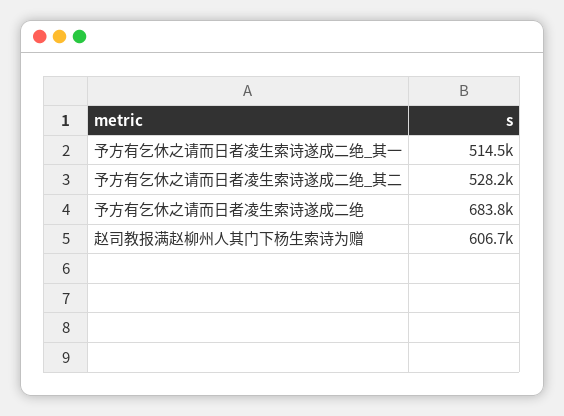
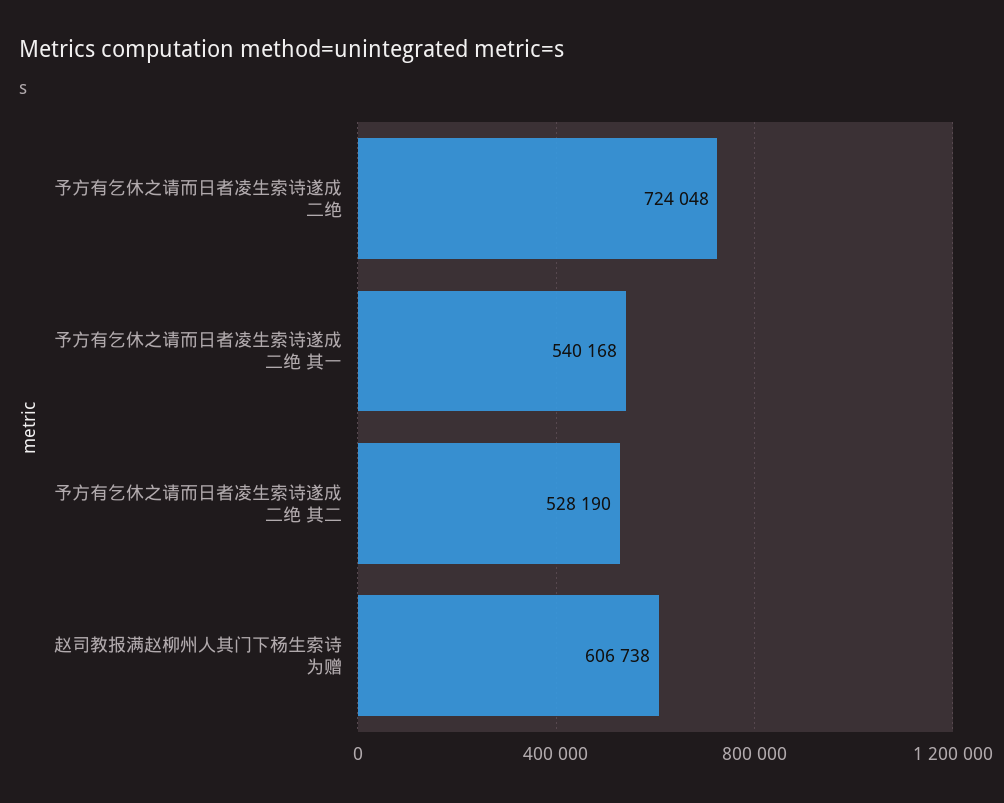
  {
-   "予方有乞休之请而日者凌生索诗遂成二绝_其一": 514500,
+   "予方有乞休之请而日者凌生索诗遂成二绝_其一": 540168,
    "予方有乞休之请而日者凌生索诗遂成二绝_其二": 528190,
-   "予方有乞休之请而日者凌生索诗遂成二绝": 683800,
+   "予方有乞休之请而日者凌生索诗遂成二绝": 724048,
    "赵司教报满赵柳州人其门下杨生索诗为赠": 606738
  }

